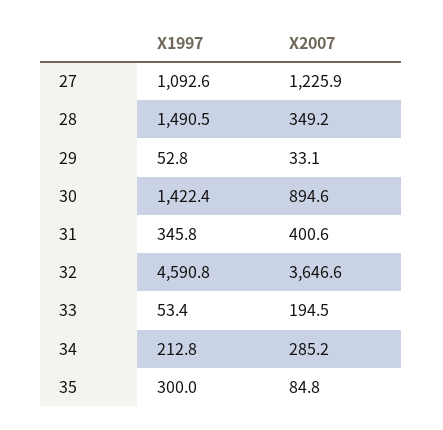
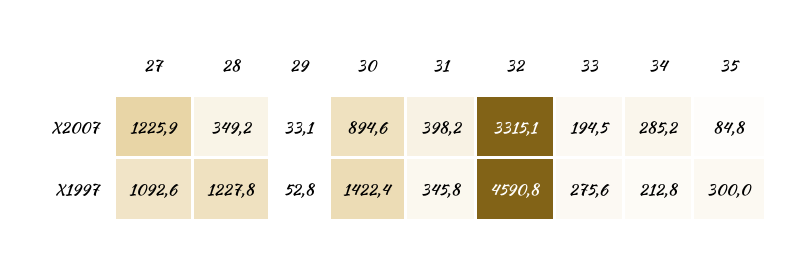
  {
    "X1997": {
      "27": 1092.6,
-     "28": 1490.5,
+     "28": 1227.8,
      "29": 52.8,
      "30": 1422.4,
      "31": 345.8,
      "32": 4590.8,
-     "33": 53.4,
+     "33": 275.6,
      "34": 212.8,
      "35": 300
    },
    "X2007": {
      "27": 1225.9,
      "28": 349.2,
      "29": 33.1,
      "30": 894.6,
-     "31": 400.6,
+     "31": 398.2,
-     "32": 3646.6,
+     "32": 3315.1,
      "33": 194.5,
      "34": 285.2,
      "35": 84.8
    }
  }

